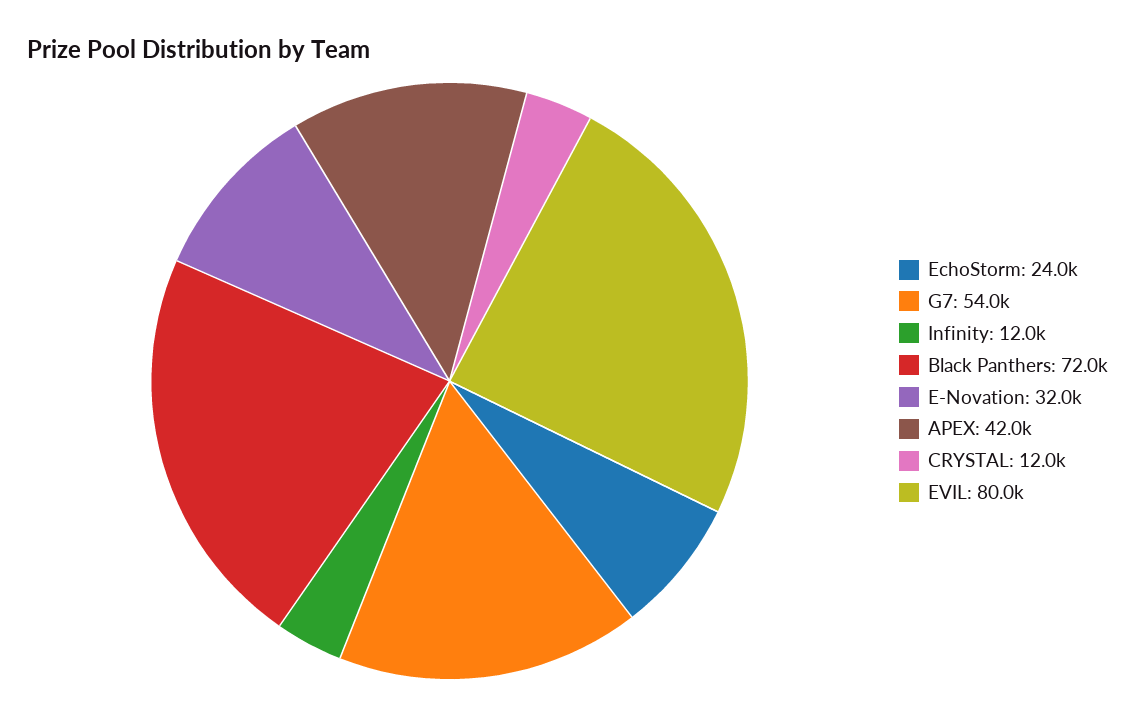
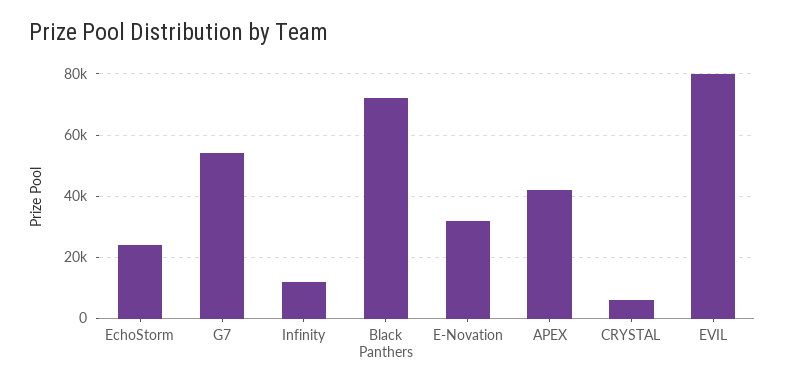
  {
    "EchoStorm": 24000,
    "G7": 54000,
    "Infinity": 12000,
    "Black Panthers": 72000,
    "E-Novation": 32000,
    "APEX": 42000,
-   "CRYSTAL": 12000,
+   "CRYSTAL": 6000,
    "EVIL": 80000
  }

